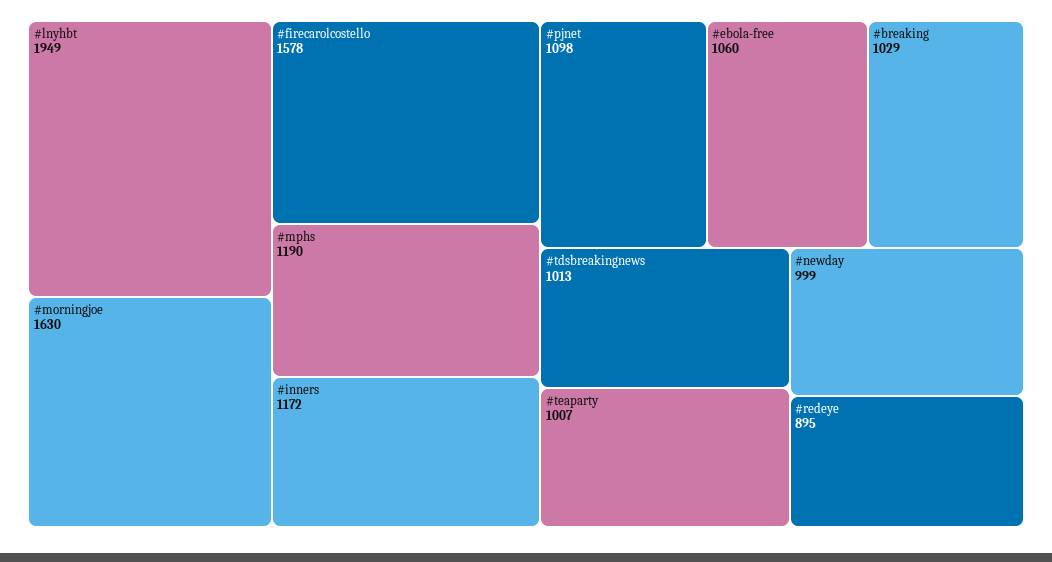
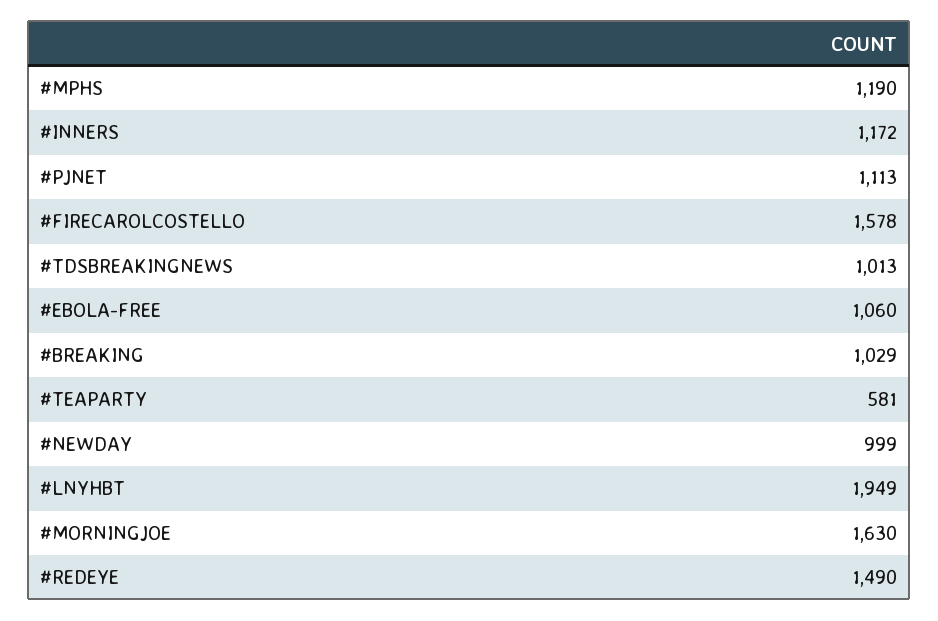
  {
    "#lnyhbt": 1949,
    "#morningjoe": 1630,
    "#firecarolcostello": 1578,
    "#mphs": 1190,
    "#inners": 1172,
-   "#pjnet": 1098,
+   "#pjnet": 1113,
    "#ebola-free": 1060,
    "#breaking": 1029,
    "#tdsbreakingnews": 1013,
-   "#teaparty": 1007,
+   "#teaparty": 581,
    "#newday": 999,
-   "#redeye": 895
+   "#redeye": 1490
  }

